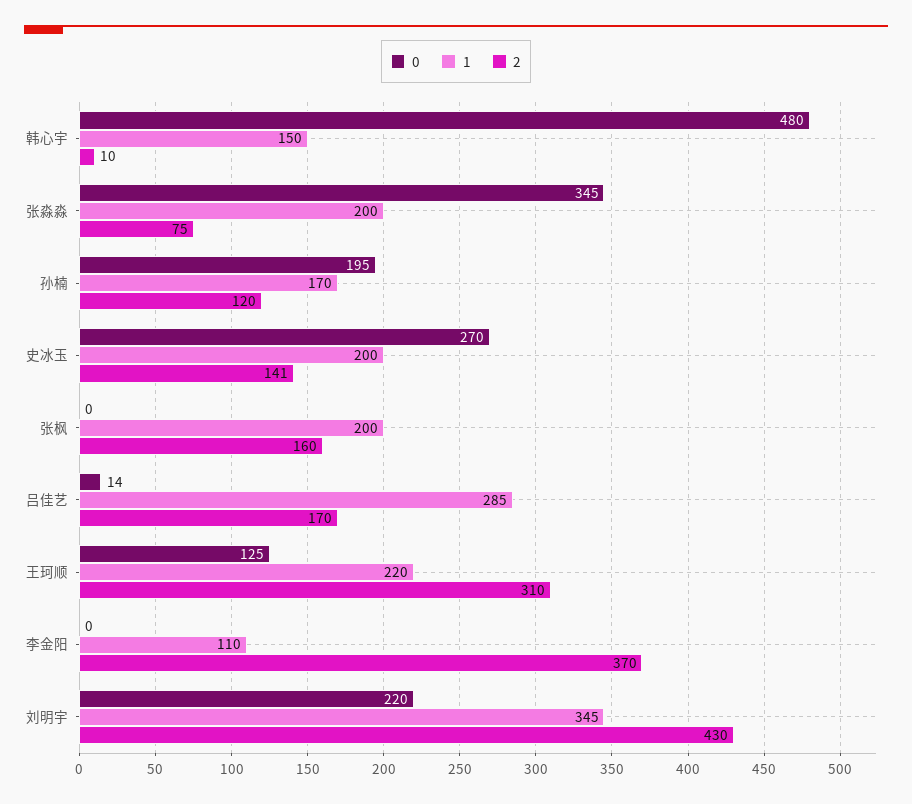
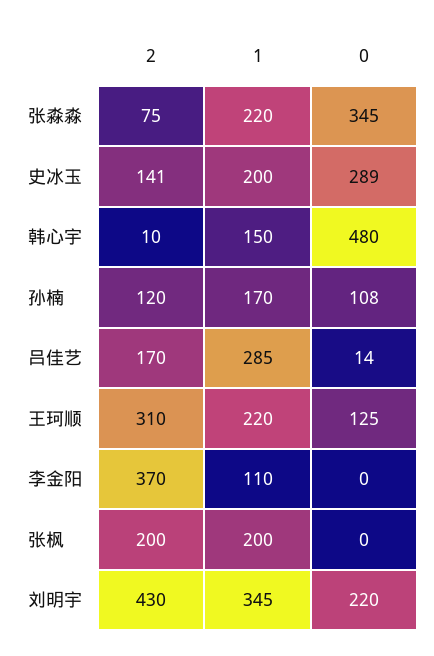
  {
    "0": {
      "韩心宇": 480,
      "张淼淼": 345,
-     "孙楠": 195,
+     "孙楠": 108,
-     "史冰玉": 270,
+     "史冰玉": 289,
      "张枫": 0,
      "吕佳艺": 14,
      "王珂顺": 125,
      "李金阳": 0,
      "刘明宇": 220
    },
    "1": {
      "韩心宇": 150,
-     "张淼淼": 200,
+     "张淼淼": 220,
      "孙楠": 170,
      "史冰玉": 200,
      "张枫": 200,
      "吕佳艺": 285,
      "王珂顺": 220,
      "李金阳": 110,
      "刘明宇": 345
    },
    "2": {
      "韩心宇": 10,
      "张淼淼": 75,
      "孙楠": 120,
      "史冰玉": 141,
-     "张枫": 160,
+     "张枫": 200,
      "吕佳艺": 170,
      "王珂顺": 310,
      "李金阳": 370,
      "刘明宇": 430
    }
  }

